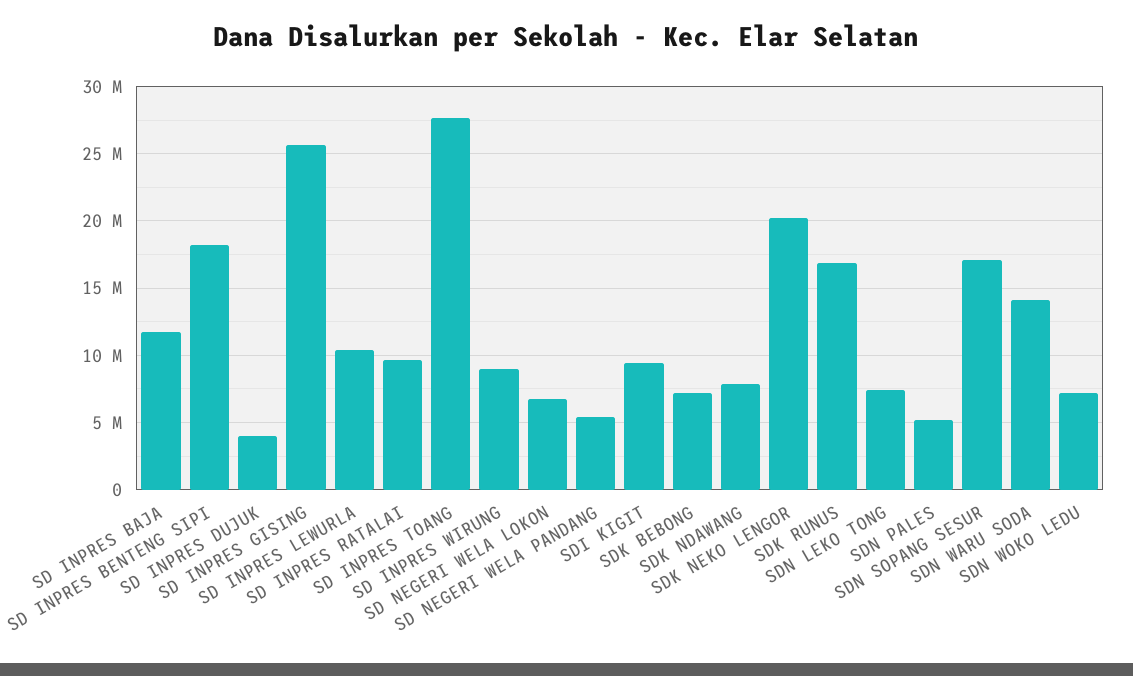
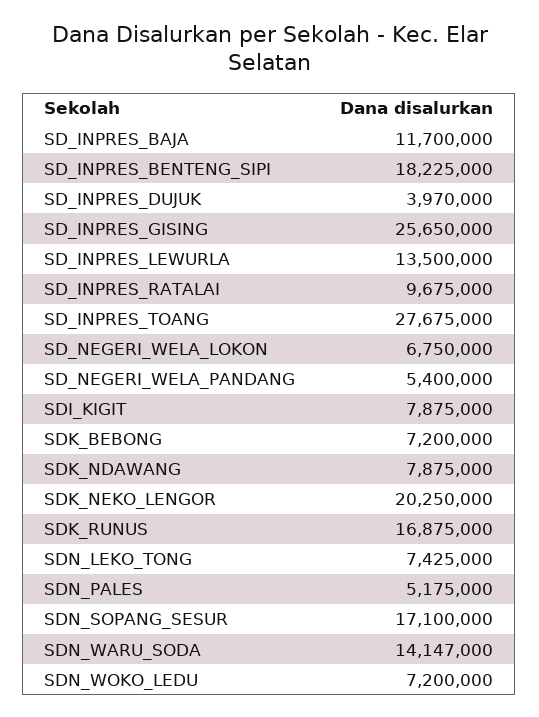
  {
    "SD INPRES BAJA": 11700000,
    "SD INPRES BENTENG SIPI": 18225000,
    "SD INPRES DUJUK": 3970000,
    "SD INPRES GISING": 25650000,
-   "SD INPRES LEWURLA": 10500000,
+   "SD INPRES LEWURLA": 13500000,
    "SD INPRES RATALAI": 9675000,
    "SD INPRES TOANG": 27675000,
-   "SD INPRES WIRUNG": 9000000,
    "SD NEGERI WELA LOKON": 6750000,
    "SD NEGERI WELA PANDANG": 5400000,
-   "SDI KIGIT": 9500000,
+   "SDI KIGIT": 7875000,
    "SDK BEBONG": 7200000,
    "SDK NDAWANG": 7875000,
    "SDK NEKO LENGOR": 20250000,
    "SDK RUNUS": 16875000,
    "SDN LEKO TONG": 7425000,
    "SDN PALES": 5175000,
    "SDN SOPANG SESUR": 17100000,
    "SDN WARU SODA": 14147000,
    "SDN WOKO LEDU": 7200000
  }

